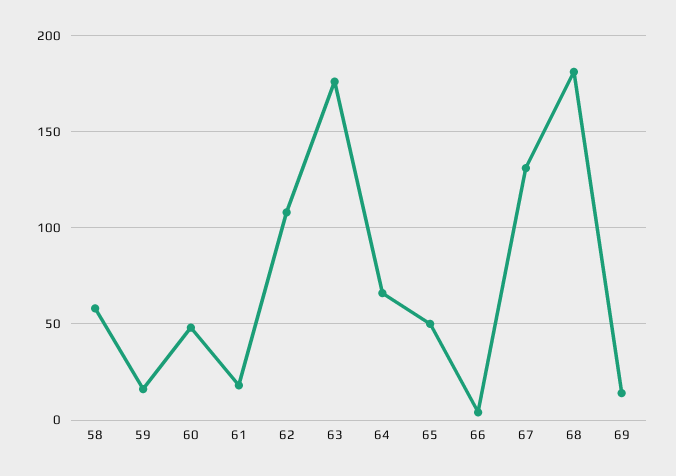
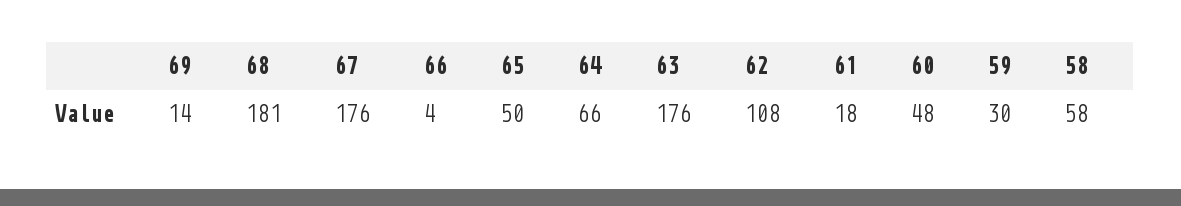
  {
    "58": 58,
-   "59": 15,
+   "59": 30,
    "60": 48,
    "61": 18,
    "62": 108,
    "63": 176,
    "64": 66,
    "65": 50,
    "66": 4,
-   "67": 130,
+   "67": 176,
    "68": 181,
    "69": 14
  }

